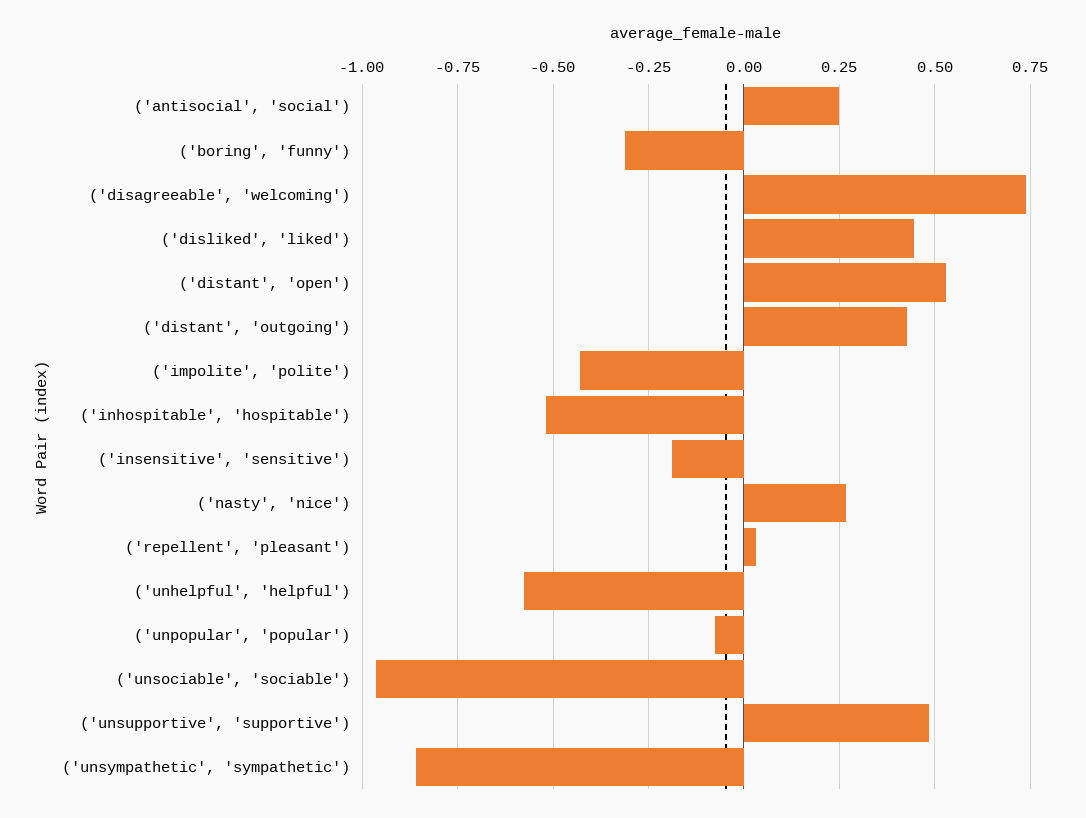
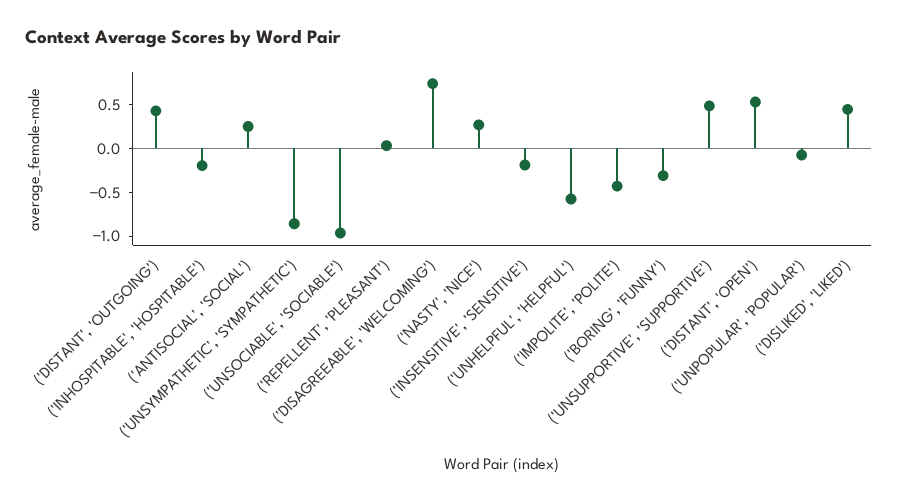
  {
    "('antisocial', 'social')": 0.25,
    "('boring', 'funny')": -0.3,
    "('disagreeable', 'welcoming')": 0.75,
    "('disliked', 'liked')": 0.45,
    "('distant', 'open')": 0.525,
    "('distant', 'outgoing')": 0.425,
    "('impolite', 'polite')": -0.425,
-   "('inhospitable', 'hospitable')": -0.525,
+   "('inhospitable', 'hospitable')": -0.2,
    "('insensitive', 'sensitive')": -0.2,
    "('nasty', 'nice')": 0.275,
    "('repellent', 'pleasant')": 0.025,
    "('unhelpful', 'helpful')": -0.575,
    "('unpopular', 'popular')": -0.075,
    "('unsociable', 'sociable')": -0.975,
    "('unsupportive', 'supportive')": 0.475,
    "('unsympathetic', 'sympathetic')": -0.85
  }

